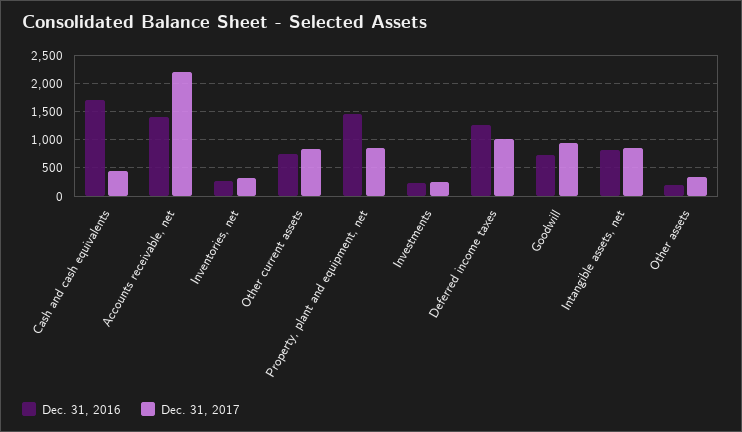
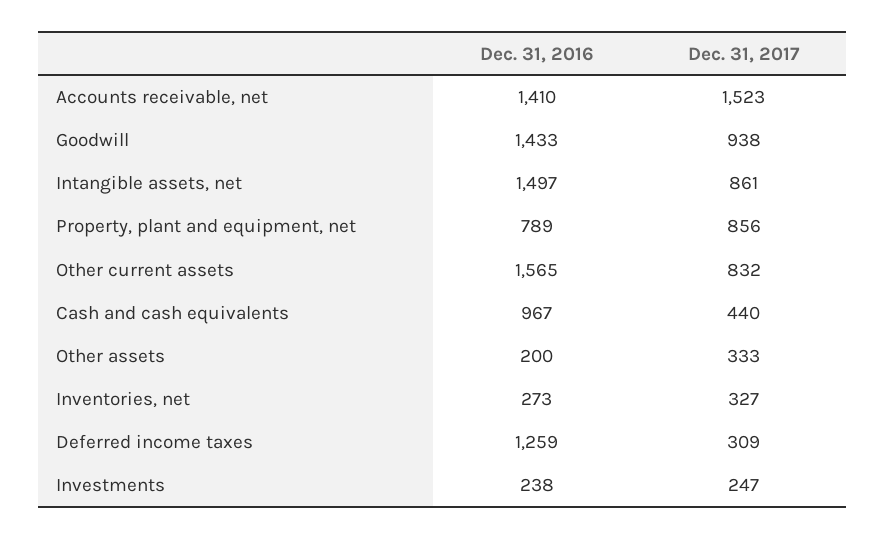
  {
    "Dec. 31, 2016": {
-     "Cash and cash equivalents": 1750,
+     "Cash and cash equivalents": 967,
      "Accounts receivable, net": 1410,
      "Inventories, net": 273,
-     "Other current assets": 750,
+     "Other current assets": 1565,
-     "Property, plant and equipment, net": 1500,
+     "Property, plant and equipment, net": 789,
      "Investments": 238,
      "Deferred income taxes": 1259,
-     "Goodwill": 750,
+     "Goodwill": 1433,
-     "Intangible assets, net": 750,
+     "Intangible assets, net": 1497,
      "Other assets": 200
    },
    "Dec. 31, 2017": {
      "Cash and cash equivalents": 440,
-     "Accounts receivable, net": 2250,
+     "Accounts receivable, net": 1523,
      "Inventories, net": 327,
      "Other current assets": 832,
      "Property, plant and equipment, net": 856,
      "Investments": 247,
-     "Deferred income taxes": 1000,
+     "Deferred income taxes": 309,
      "Goodwill": 938,
      "Intangible assets, net": 861,
      "Other assets": 333
    }
  }

